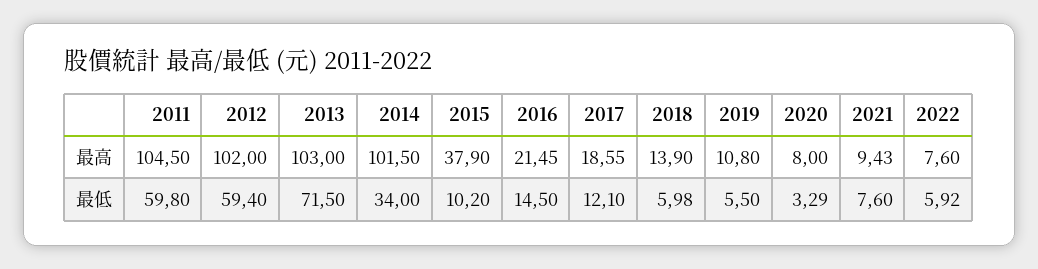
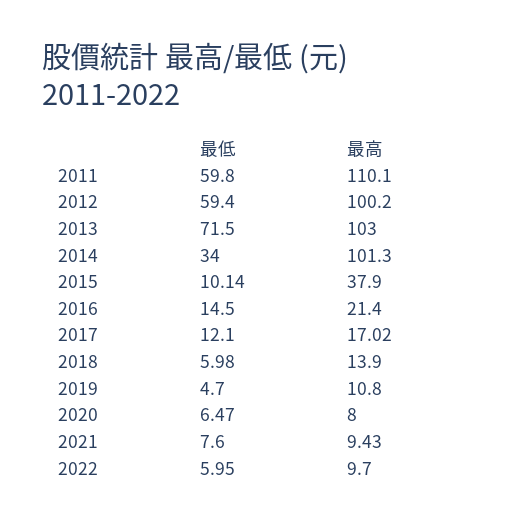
  {
    "2011": {
-     "最高": 104.5,
+     "最高": 110.1,
      "最低": 59.8
    },
    "2012": {
-     "最高": 102,
+     "最高": 100.2,
      "最低": 59.4
    },
    "2013": {
      "最高": 103,
      "最低": 71.5
    },
    "2014": {
-     "最高": 101.5,
+     "最高": 101.3,
      "最低": 34
    },
    "2015": {
      "最高": 37.9,
-     "最低": 10.2
+     "最低": 10.14
    },
    "2016": {
-     "最高": 21.45,
+     "最高": 21.4,
      "最低": 14.5
    },
    "2017": {
-     "最高": 18.55,
+     "最高": 17.02,
      "最低": 12.1
    },
    "2018": {
      "最高": 13.9,
      "最低": 5.98
    },
    "2019": {
      "最高": 10.8,
-     "最低": 5.5
+     "最低": 4.7
    },
    "2020": {
      "最高": 8,
-     "最低": 3.29
+     "最低": 6.47
    },
    "2021": {
      "最高": 9.43,
      "最低": 7.6
    },
    "2022": {
-     "最高": 7.6,
+     "最高": 9.7,
-     "最低": 5.92
+     "最低": 5.95
    }
  }

